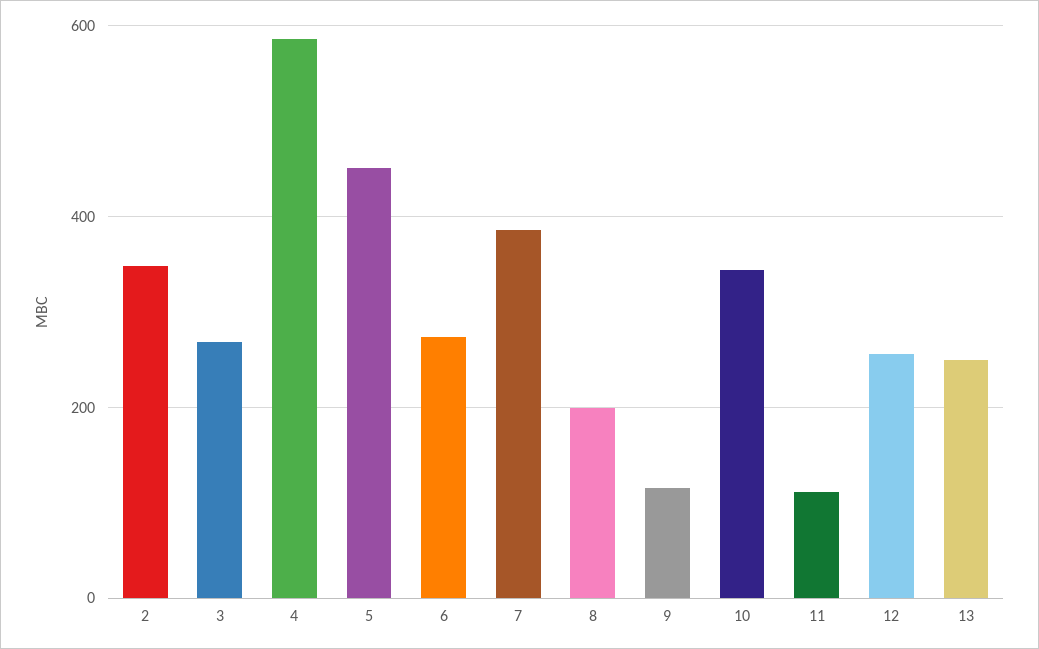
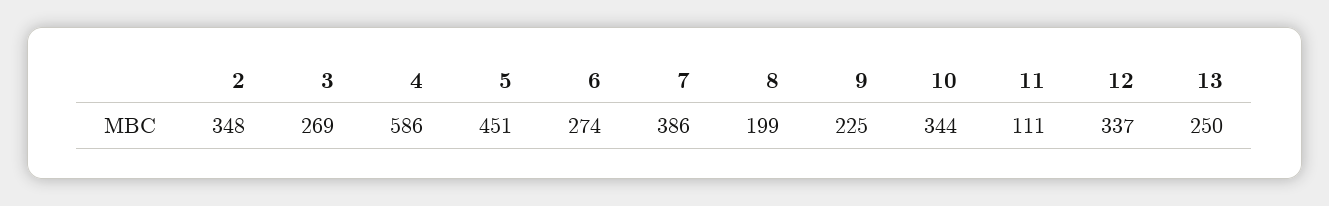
  {
    "2": 348,
    "3": 269,
    "4": 586,
    "5": 451,
    "6": 274,
    "7": 386,
    "8": 199,
-   "9": 120,
+   "9": 225,
    "10": 344,
    "11": 111,
-   "12": 260,
+   "12": 337,
    "13": 250
  }

